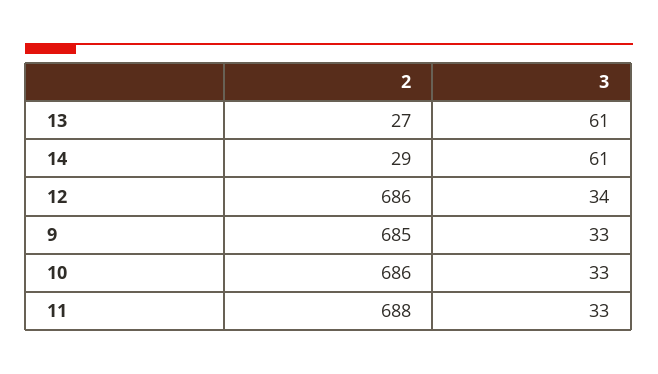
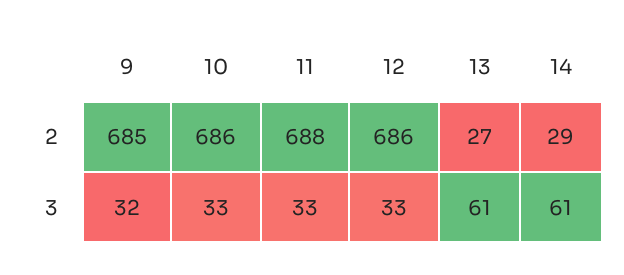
  {
    "2": {
      "13": 27,
      "14": 29,
      "12": 686,
      "9": 685,
      "10": 686,
      "11": 688
    },
    "3": {
      "13": 61,
      "14": 61,
-     "12": 34,
+     "12": 33,
-     "9": 33,
+     "9": 32,
      "10": 33,
      "11": 33
    }
  }

